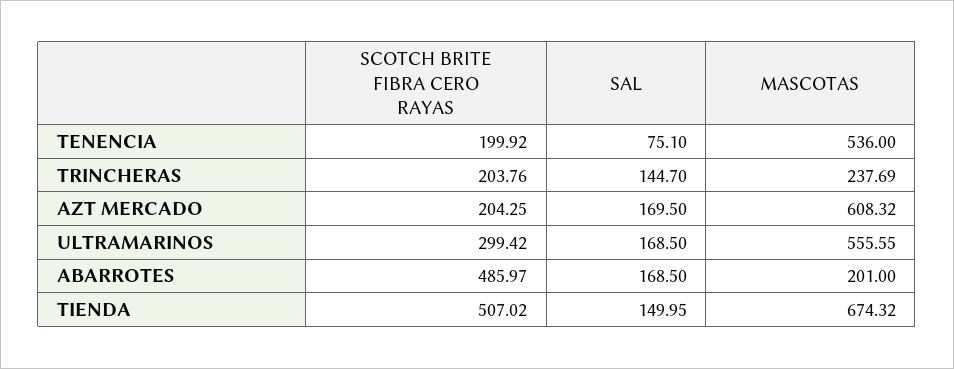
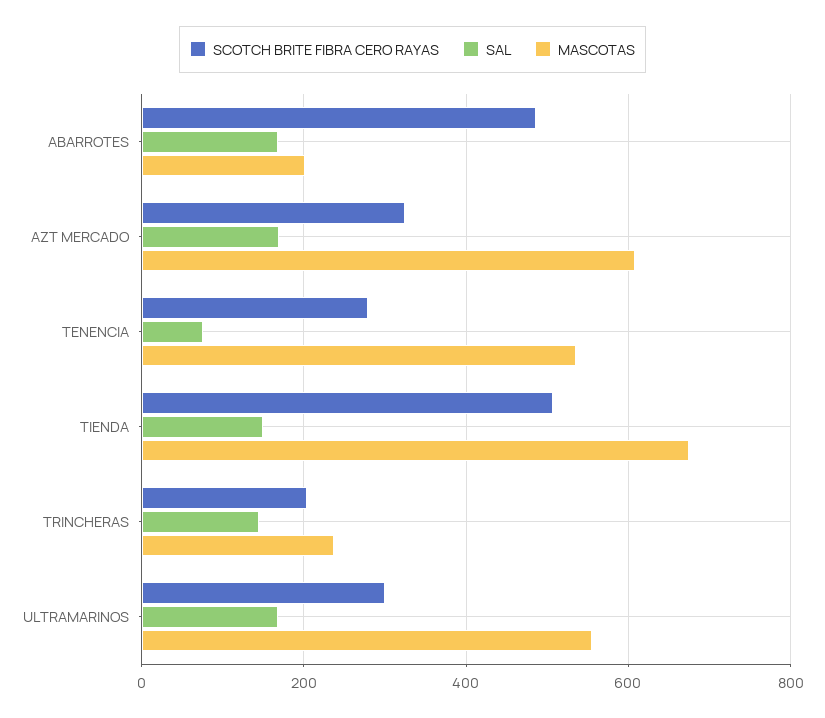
  {
    "SCOTCH BRITE FIBRA CERO RAYAS": {
-     "TENENCIA": 199.92,
+     "TENENCIA": 280,
      "TRINCHERAS": 203.76,
-     "AZT MERCADO": 204.25,
+     "AZT MERCADO": 320,
      "ULTRAMARINOS": 299.42,
      "ABARROTES": 485.97,
      "TIENDA": 507.02
    },
    "SAL": {
      "TENENCIA": 75.1,
      "TRINCHERAS": 144.7,
      "AZT MERCADO": 169.5,
      "ULTRAMARINOS": 168.5,
      "ABARROTES": 168.5,
      "TIENDA": 149.95
    },
    "MASCOTAS": {
      "TENENCIA": 536,
      "TRINCHERAS": 237.69,
      "AZT MERCADO": 608.32,
      "ULTRAMARINOS": 555.55,
      "ABARROTES": 201,
      "TIENDA": 674.32
    }
  }

